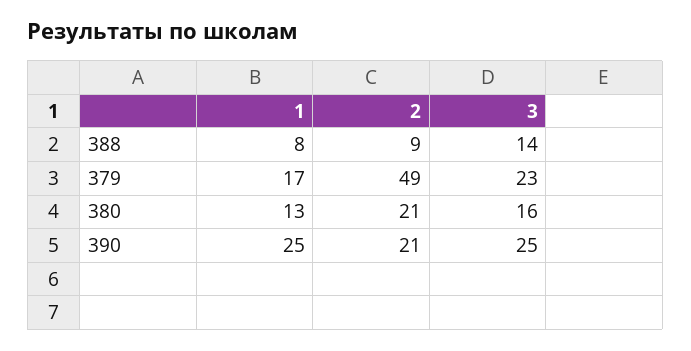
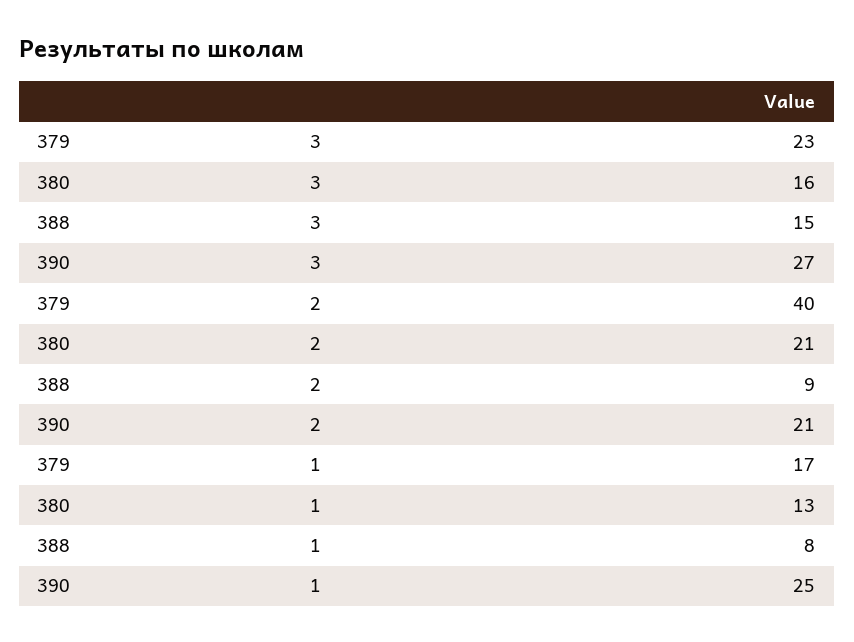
  {
    "1": {
      "388": 8,
      "379": 17,
      "380": 13,
      "390": 25
    },
    "2": {
      "388": 9,
-     "379": 49,
+     "379": 40,
      "380": 21,
      "390": 21
    },
    "3": {
-     "388": 14,
+     "388": 15,
      "379": 23,
      "380": 16,
-     "390": 25
+     "390": 27
    }
  }

